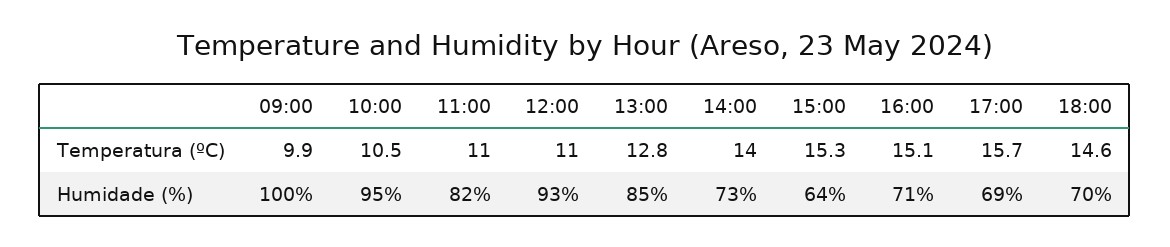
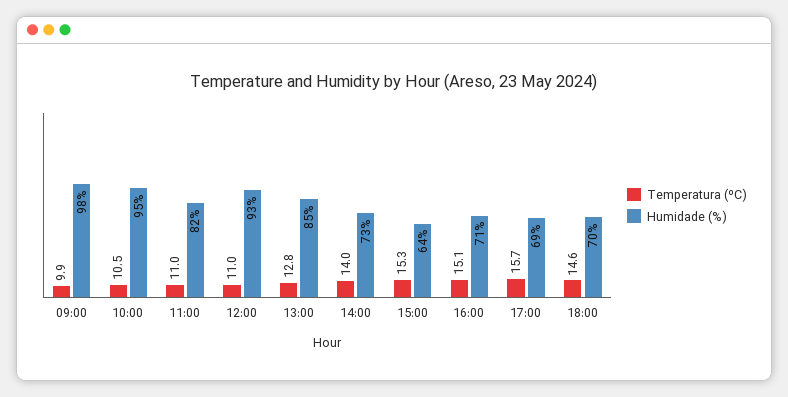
  {
    "Temperatura (ºC)": {
      "09:00": 9.9,
      "10:00": 10.5,
      "11:00": 11,
      "12:00": 11,
      "13:00": 12.8,
      "14:00": 14,
      "15:00": 15.3,
      "16:00": 15.1,
      "17:00": 15.7,
      "18:00": 14.6
    },
    "Humidade (%)": {
-     "09:00": 100,
+     "09:00": 98,
      "10:00": 95,
      "11:00": 82,
      "12:00": 93,
      "13:00": 85,
      "14:00": 73,
      "15:00": 64,
      "16:00": 71,
      "17:00": 69,
      "18:00": 70
    }
  }

